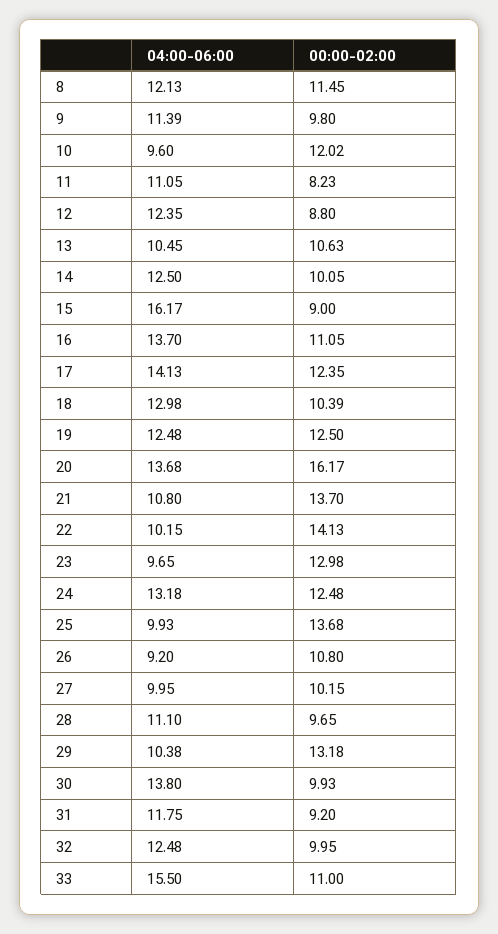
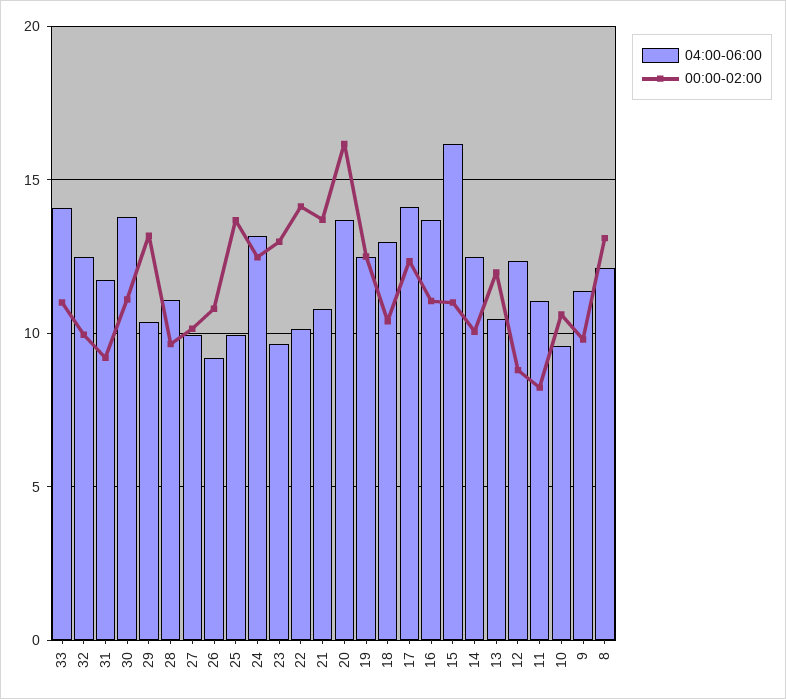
  {
    "04:00-06:00": {
      "8": 12.13,
      "9": 11.39,
      "10": 9.6,
      "11": 11.05,
      "12": 12.35,
      "13": 10.45,
      "14": 12.5,
      "15": 16.17,
      "16": 13.7,
      "17": 14.13,
      "18": 12.98,
      "19": 12.48,
      "20": 13.68,
      "21": 10.8,
      "22": 10.15,
      "23": 9.65,
      "24": 13.18,
      "25": 9.93,
      "26": 9.2,
      "27": 9.95,
      "28": 11.1,
      "29": 10.38,
      "30": 13.8,
      "31": 11.75,
      "32": 12.48,
-     "33": 15.5
+     "33": 14
    },
    "00:00-02:00": {
-     "8": 11.45,
+     "8": 13,
      "9": 9.8,
-     "10": 12.02,
+     "10": 10.5,
      "11": 8.23,
      "12": 8.8,
-     "13": 10.63,
+     "13": 12,
      "14": 10.05,
-     "15": 9,
+     "15": 11,
      "16": 11.05,
      "17": 12.35,
      "18": 10.39,
      "19": 12.5,
      "20": 16.17,
      "21": 13.7,
      "22": 14.13,
      "23": 12.98,
      "24": 12.48,
      "25": 13.68,
      "26": 10.8,
      "27": 10.15,
      "28": 9.65,
      "29": 13.18,
-     "30": 9.93,
+     "30": 11,
      "31": 9.2,
      "32": 9.95,
      "33": 11
    }
  }

